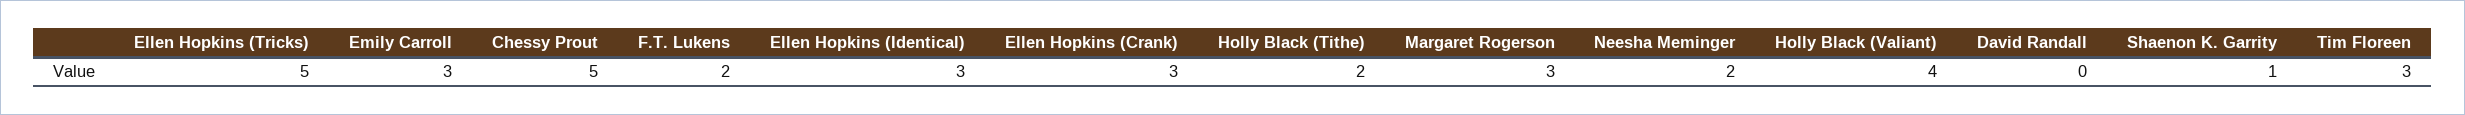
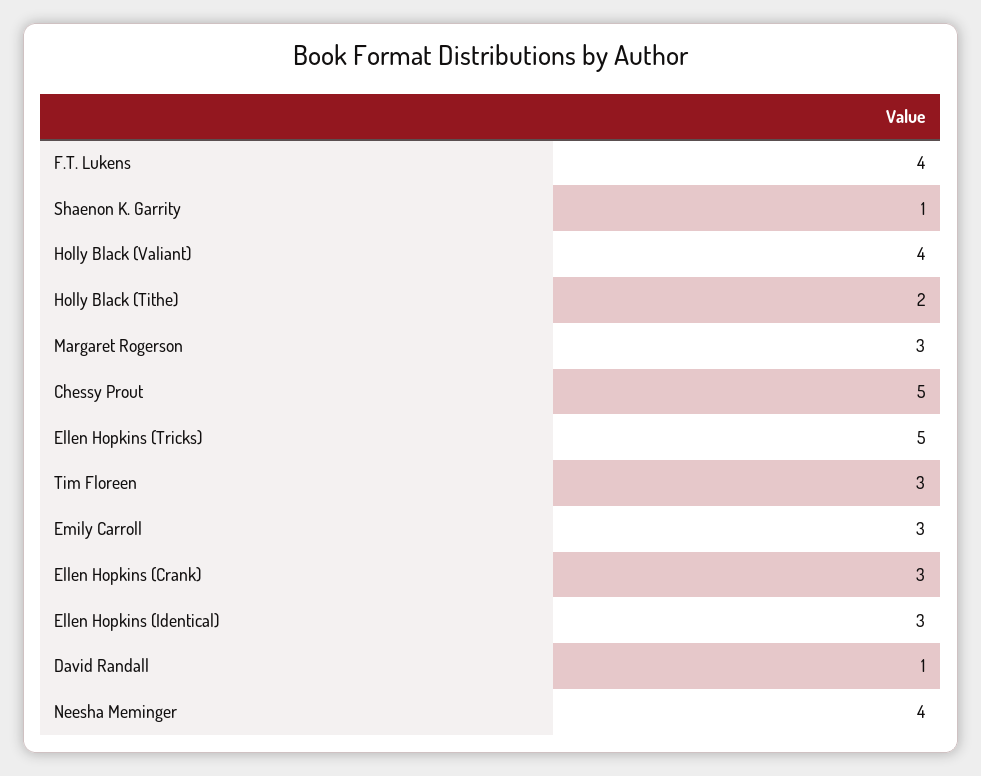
  {
    "Ellen Hopkins (Tricks)": 5,
    "Emily Carroll": 3,
    "Chessy Prout": 5,
-   "F.T. Lukens": 2,
+   "F.T. Lukens": 4,
    "Ellen Hopkins (Identical)": 3,
    "Ellen Hopkins (Crank)": 3,
    "Holly Black (Tithe)": 2,
    "Margaret Rogerson": 3,
-   "Neesha Meminger": 2,
+   "Neesha Meminger": 4,
    "Holly Black (Valiant)": 4,
-   "David Randall": 0,
+   "David Randall": 1,
    "Shaenon K. Garrity": 1,
    "Tim Floreen": 3
  }

